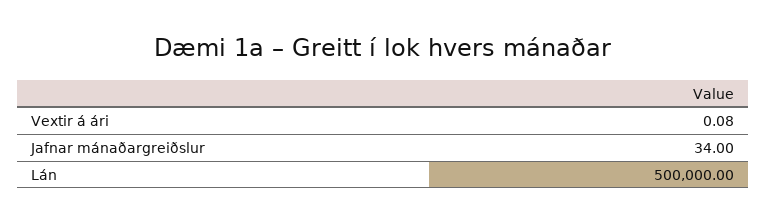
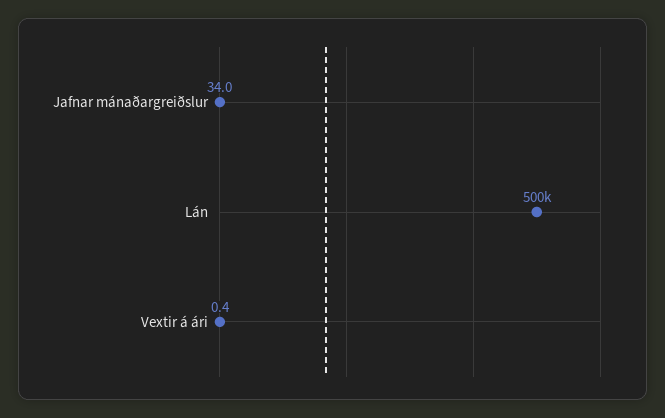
  {
-   "Vextir á ári": 0.08,
+   "Vextir á ári": 0.4,
    "Jafnar mánaðargreiðslur": 34,
    "Lán": 500000
  }

